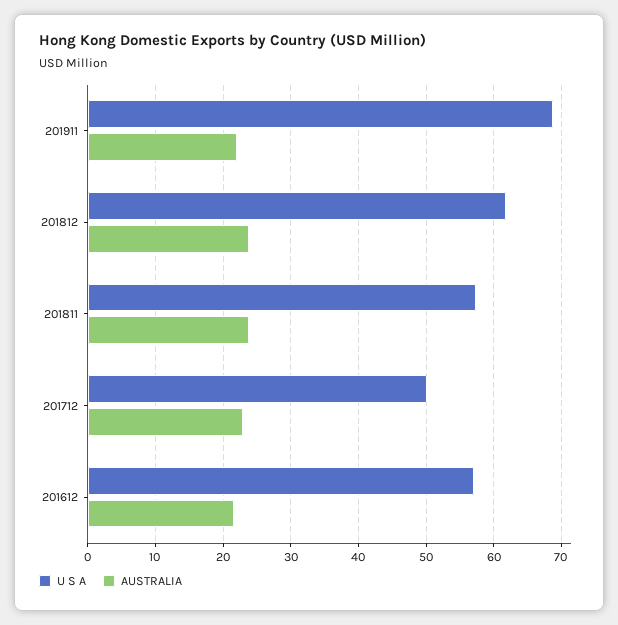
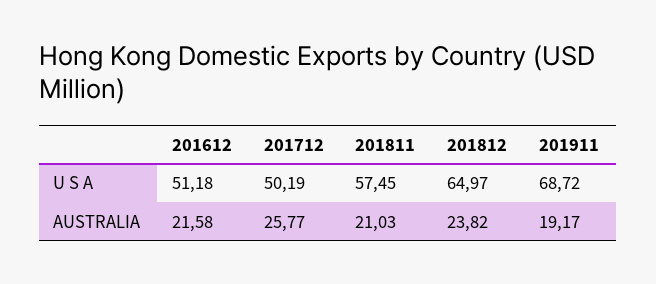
  {
    "U S A": {
      "201911": 68.72,
-     "201812": 62,
+     "201812": 64.97,
      "201811": 57.45,
      "201712": 50.19,
-     "201612": 57
+     "201612": 51.18
    },
    "AUSTRALIA": {
-     "201911": 22,
+     "201911": 19.17,
      "201812": 23.82,
-     "201811": 24,
+     "201811": 21.03,
-     "201712": 23,
+     "201712": 25.77,
      "201612": 21.58
    }
  }

